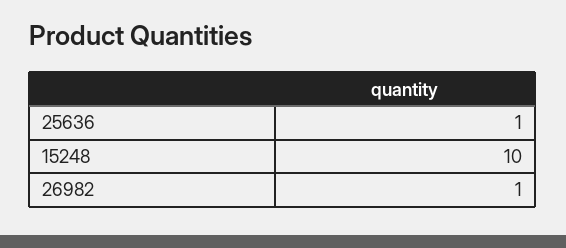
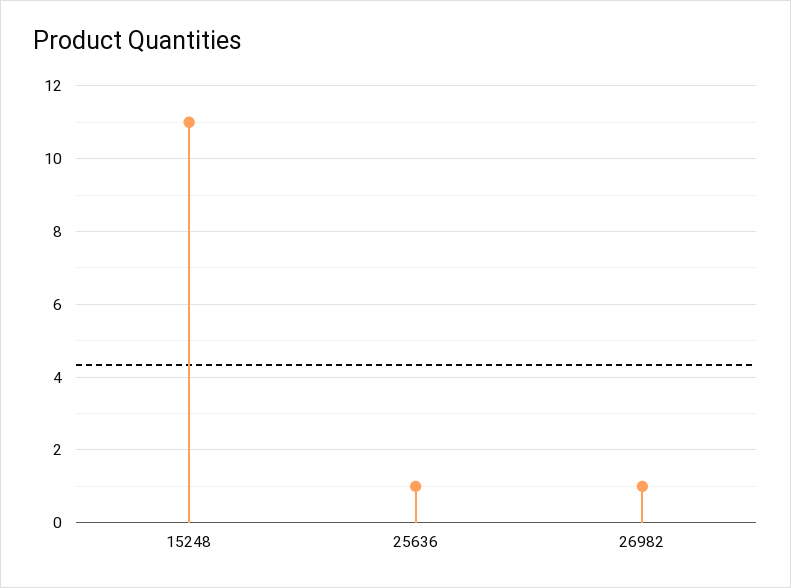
  {
    "25636": 1,
-   "15248": 10,
+   "15248": 11,
    "26982": 1
  }

